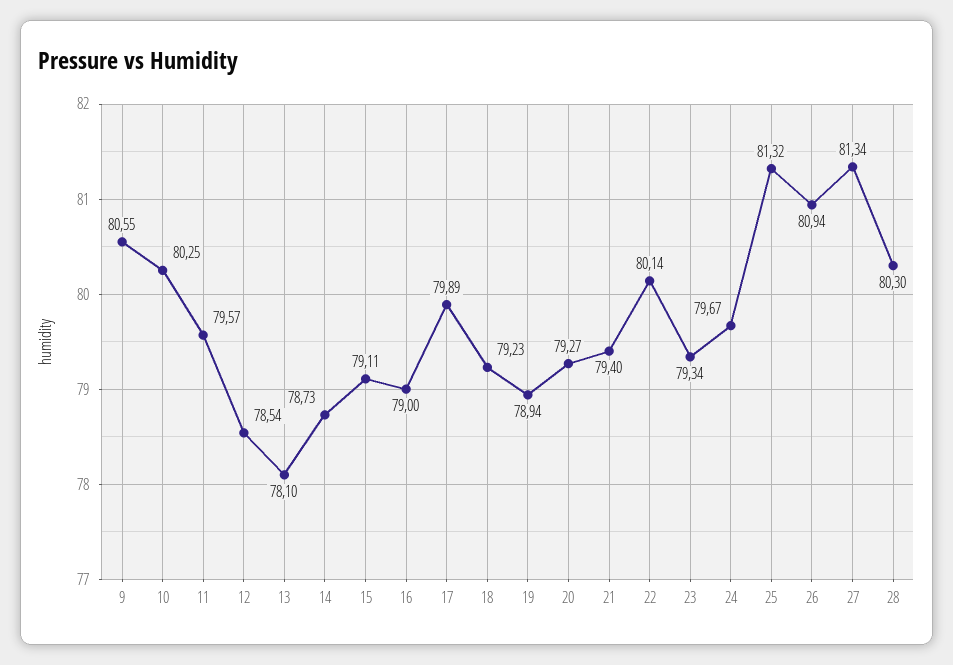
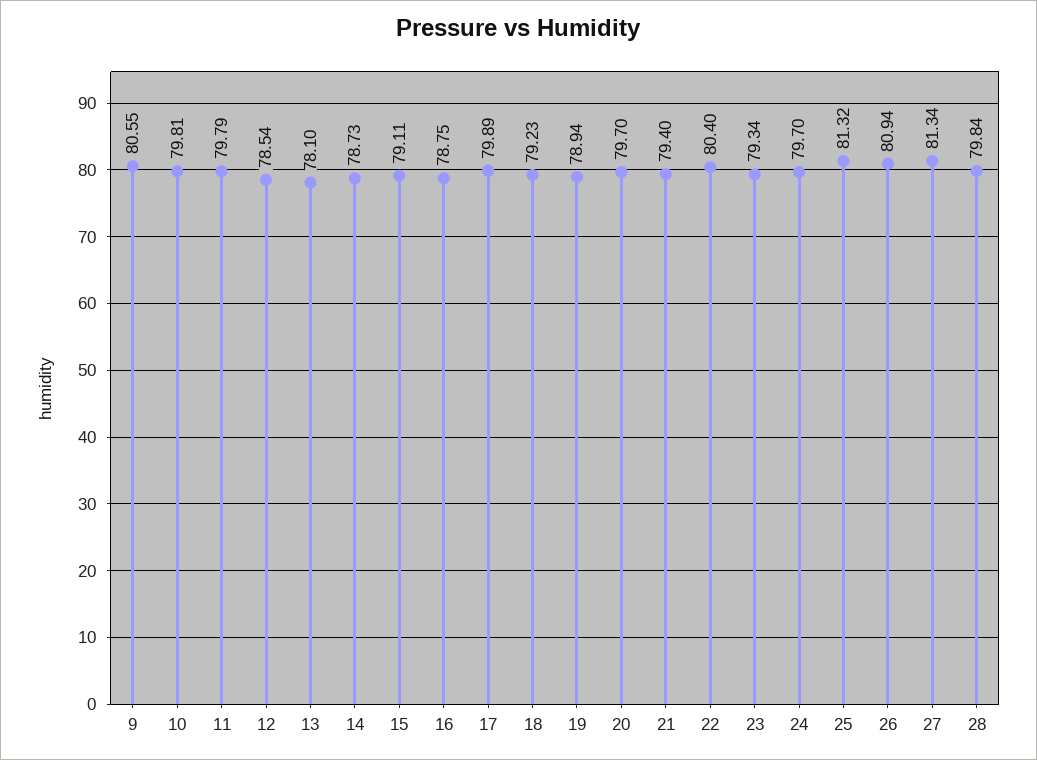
  {
    "9": 80.55,
-   "10": 80.25,
+   "10": 79.81,
-   "11": 79.57,
+   "11": 79.79,
    "12": 78.54,
    "13": 78.1,
    "14": 78.73,
    "15": 79.11,
-   "16": 79,
+   "16": 78.75,
    "17": 79.89,
    "18": 79.23,
    "19": 78.94,
-   "20": 79.27,
+   "20": 79.7,
    "21": 79.4,
-   "22": 80.14,
+   "22": 80.4,
    "23": 79.34,
-   "24": 79.67,
+   "24": 79.7,
    "25": 81.32,
    "26": 80.94,
    "27": 81.34,
-   "28": 80.3
+   "28": 79.84
  }

